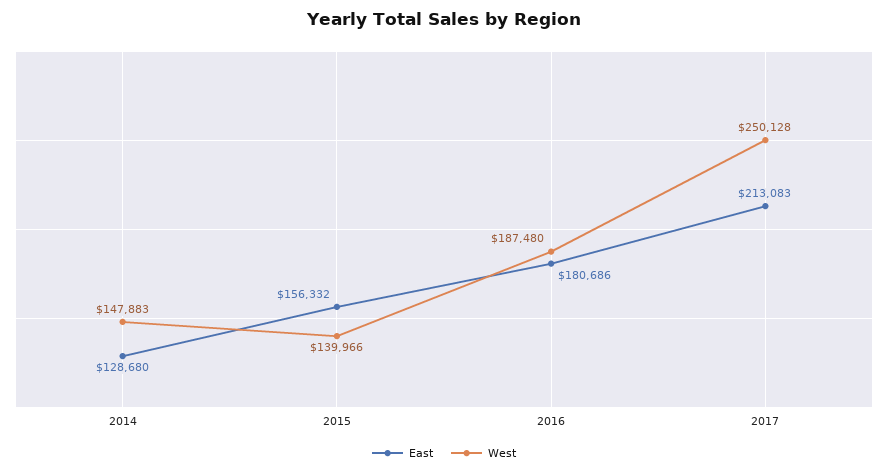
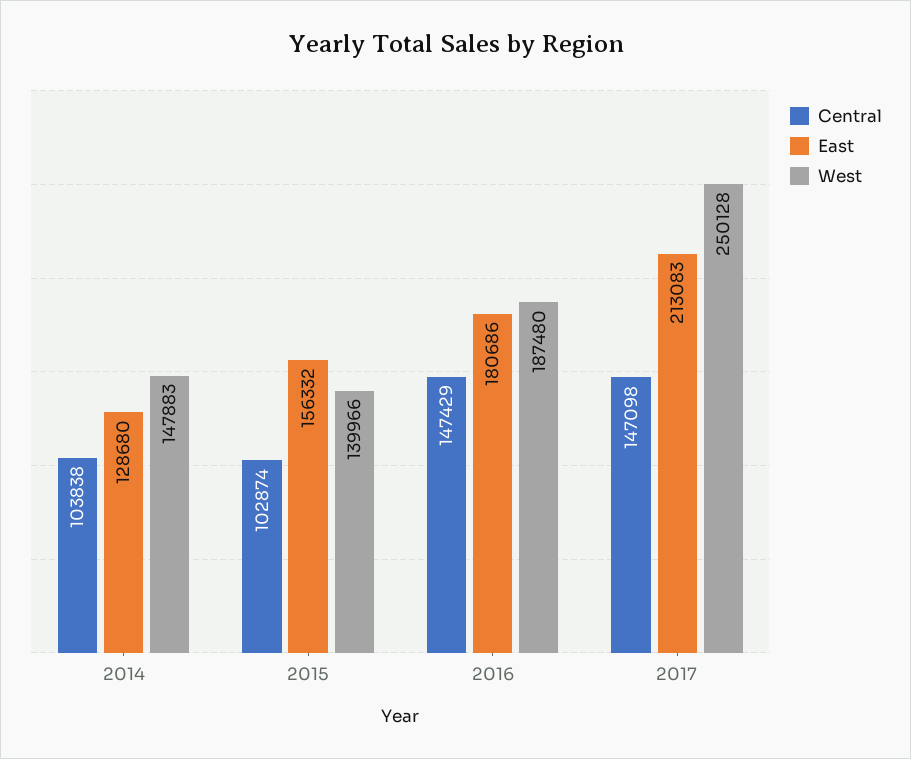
  {
    "East": {
      "2014": 128680,
      "2015": 156332,
      "2016": 180686,
      "2017": 213083
    },
    "West": {
      "2014": 147883,
      "2015": 139966,
      "2016": 187480,
      "2017": 250128
-   }
+   },
+   "Central": {
+     "2014": 103838,
+     "2015": 102874,
+     "2016": 147429,
+     "2017": 147098
+   }
  }

